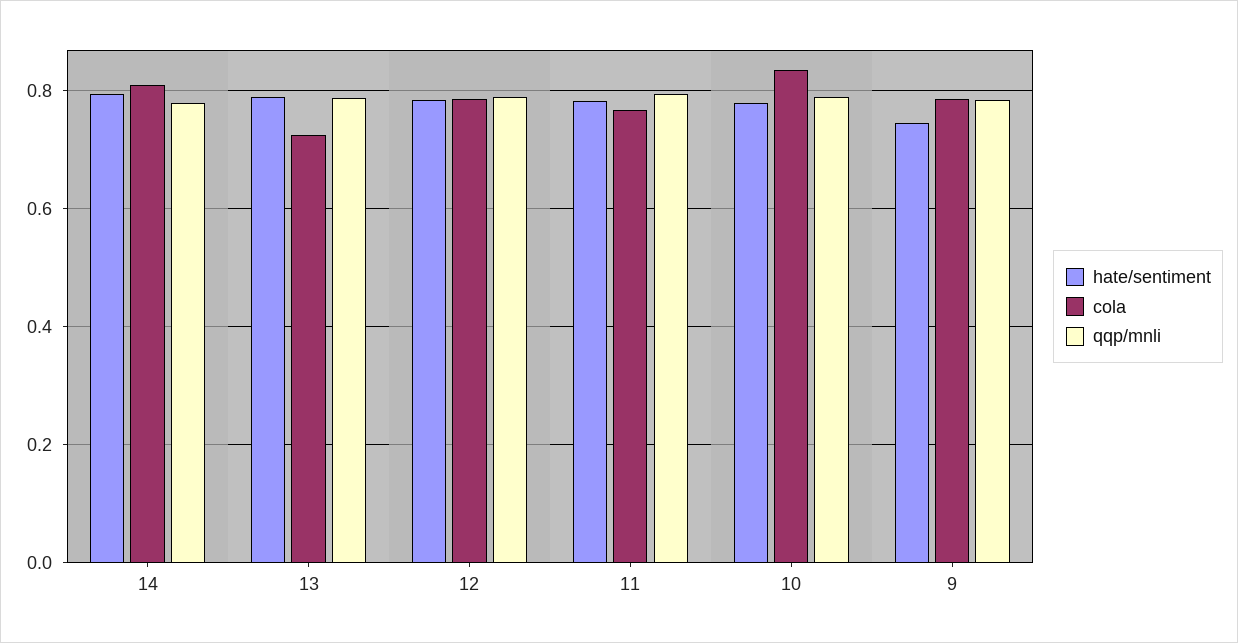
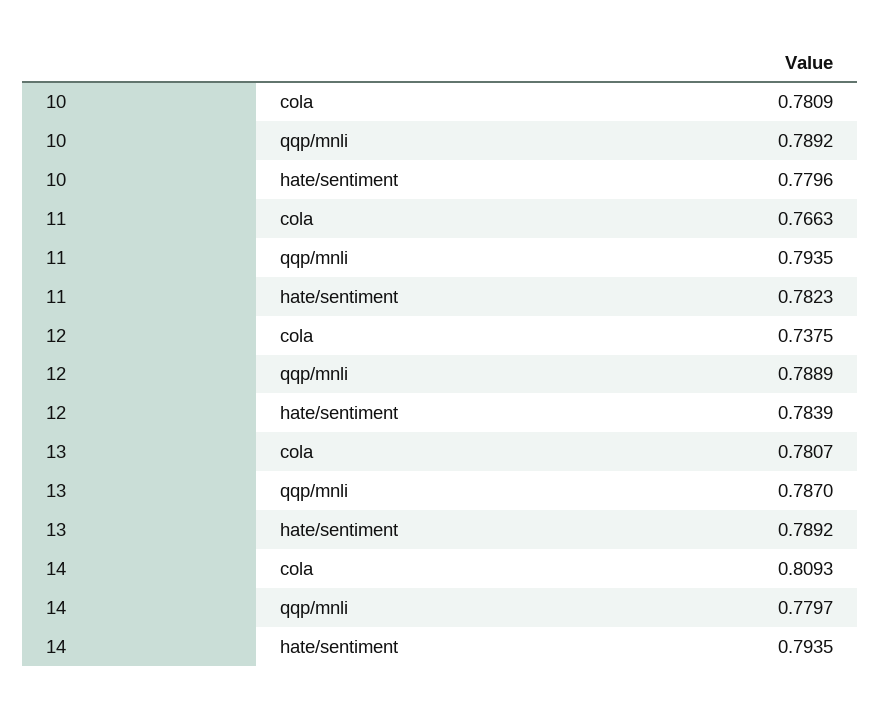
  {
    "hate/sentiment": {
      "14": 0.7935,
      "13": 0.7892,
      "12": 0.7839,
      "11": 0.7823,
-     "10": 0.7796,
+     "10": 0.7796
-     "9": 0.74
    },
    "cola": {
      "14": 0.8093,
-     "13": 0.72,
+     "13": 0.7807,
-     "12": 0.78,
+     "12": 0.7375,
      "11": 0.7663,
-     "10": 0.84,
+     "10": 0.7809
-     "9": 0.78
    },
    "qqp/mnli": {
      "14": 0.7797,
      "13": 0.787,
      "12": 0.7889,
      "11": 0.7935,
-     "10": 0.7892,
+     "10": 0.7892
-     "9": 0.78
    }
  }

